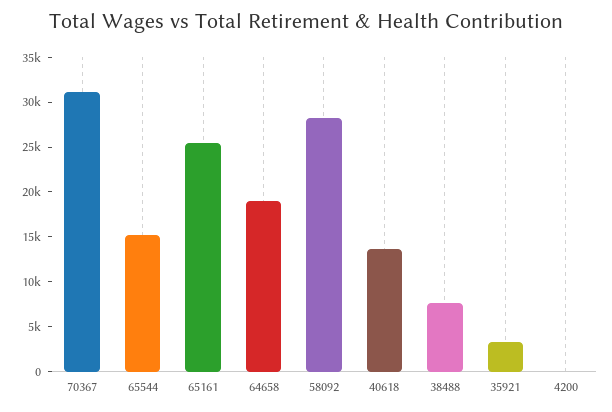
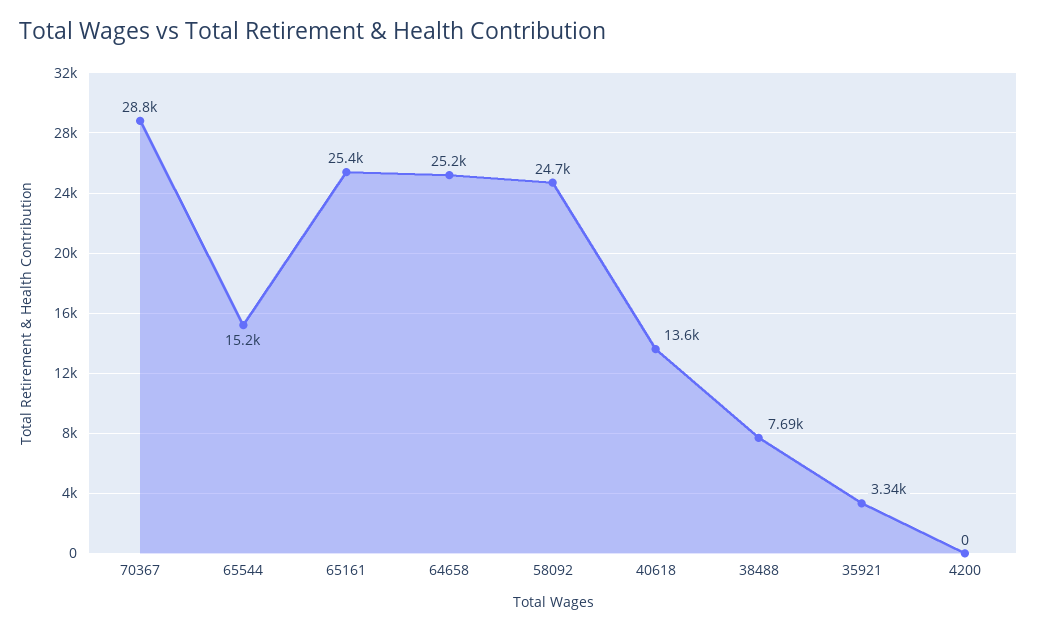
  {
-   "70367": 31000,
+   "70367": 28800,
    "65544": 15200,
    "65161": 25400,
-   "64658": 19000,
+   "64658": 25200,
-   "58092": 28000,
+   "58092": 24700,
    "40618": 13600,
    "38488": 7690,
    "35921": 3340,
    "4200": 0
  }

